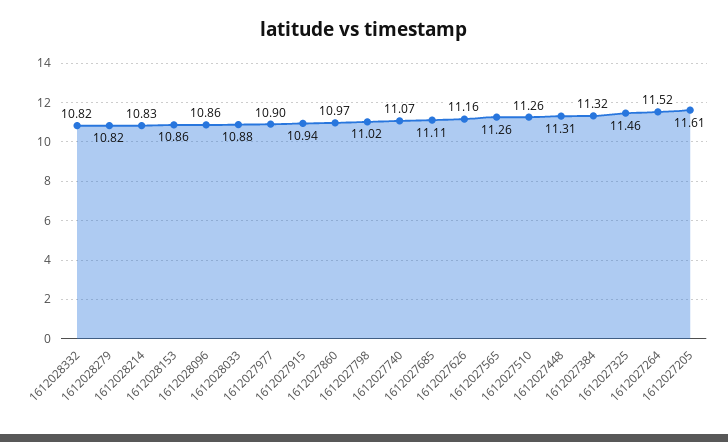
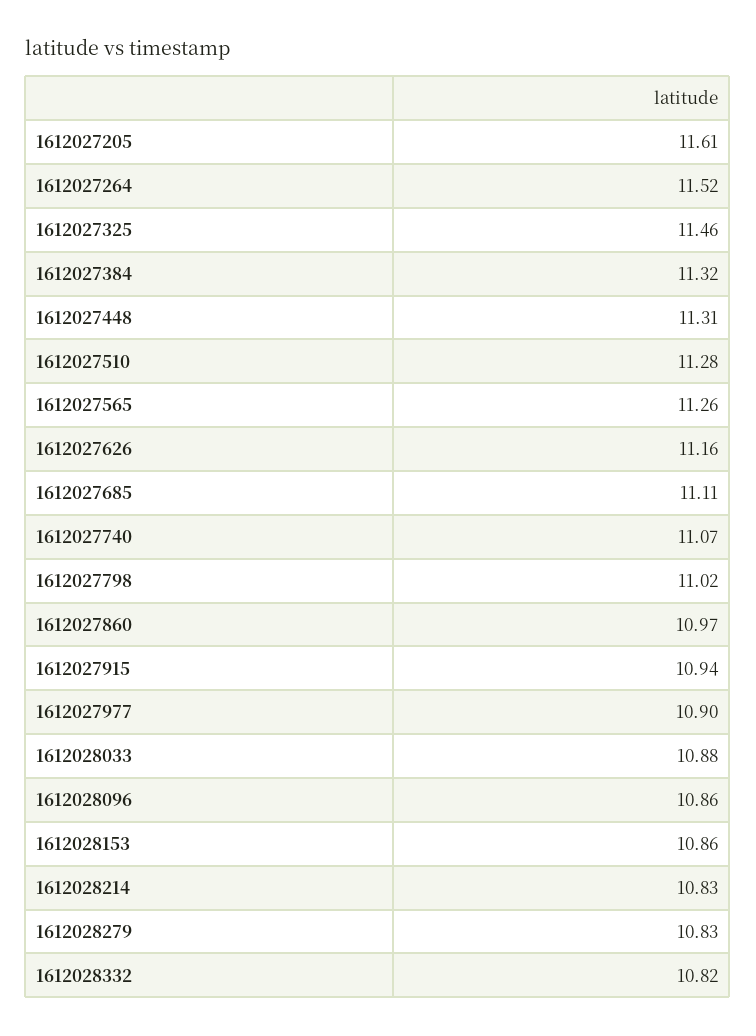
  {
    "1612028332": 10.82,
-   "1612028279": 10.82,
+   "1612028279": 10.83,
    "1612028214": 10.83,
    "1612028153": 10.86,
    "1612028096": 10.86,
    "1612028033": 10.88,
    "1612027977": 10.9,
    "1612027915": 10.94,
    "1612027860": 10.97,
    "1612027798": 11.02,
    "1612027740": 11.07,
    "1612027685": 11.11,
    "1612027626": 11.16,
    "1612027565": 11.26,
-   "1612027510": 11.26,
+   "1612027510": 11.28,
    "1612027448": 11.31,
    "1612027384": 11.32,
    "1612027325": 11.46,
    "1612027264": 11.52,
    "1612027205": 11.61
  }

